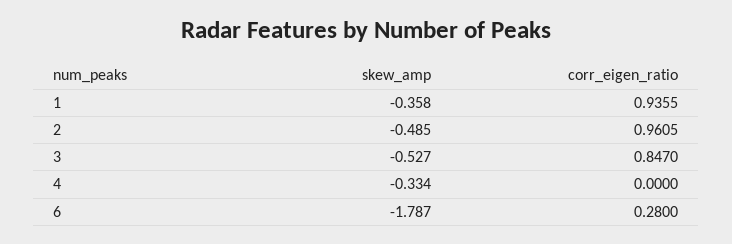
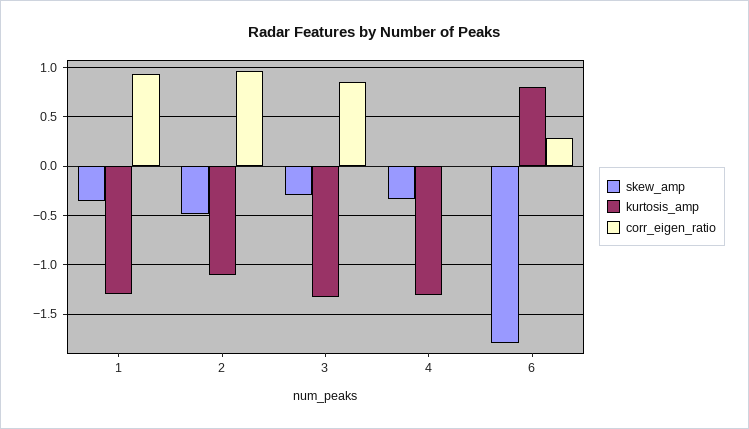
  {
    "skew_amp": {
      "1": -0.358,
      "2": -0.485,
-     "3": -0.527,
+     "3": -0.3,
      "4": -0.334,
      "6": -1.787
    },
    "corr_eigen_ratio": {
      "1": 0.9355,
      "2": 0.9605,
      "3": 0.847,
      "4": 0,
      "6": 0.28
-   }
+   },
+   "kurtosis_amp": {
+     "1": -1.3,
+     "2": -1.1,
+     "3": -1.3,
+     "4": -1.3,
+     "6": 0.8
+   }
  }

